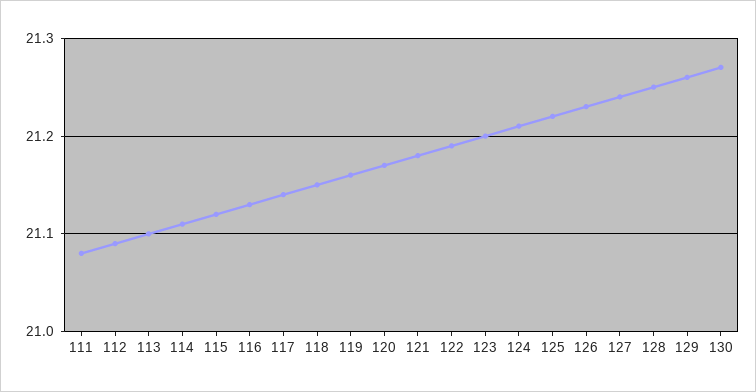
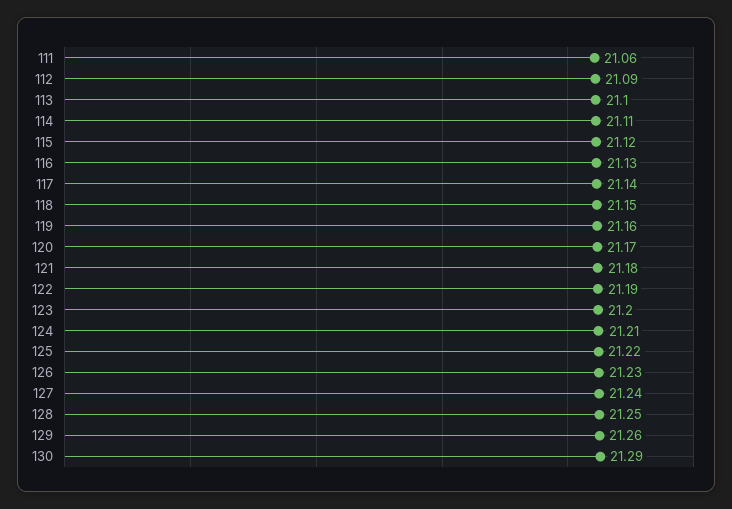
  {
-   "111": 21.08,
+   "111": 21.06,
    "112": 21.09,
    "113": 21.1,
    "114": 21.11,
    "115": 21.12,
    "116": 21.13,
    "117": 21.14,
    "118": 21.15,
    "119": 21.16,
    "120": 21.17,
    "121": 21.18,
    "122": 21.19,
    "123": 21.2,
    "124": 21.21,
    "125": 21.22,
    "126": 21.23,
    "127": 21.24,
    "128": 21.25,
    "129": 21.26,
-   "130": 21.27
+   "130": 21.29
  }

